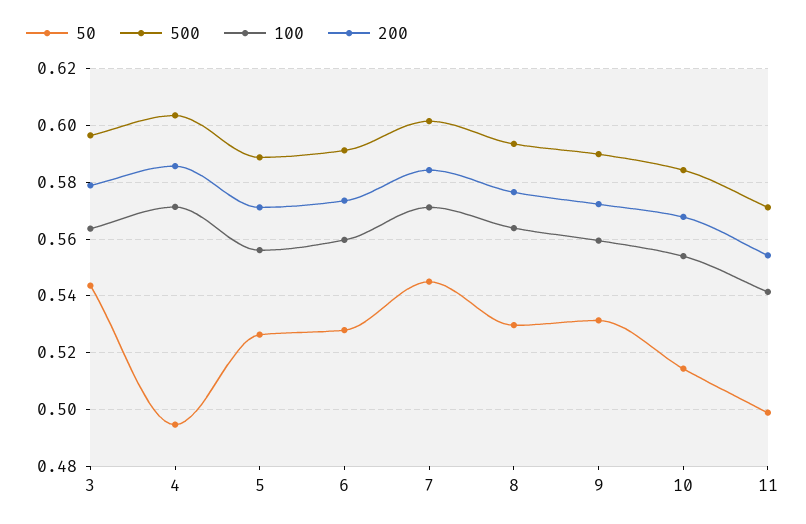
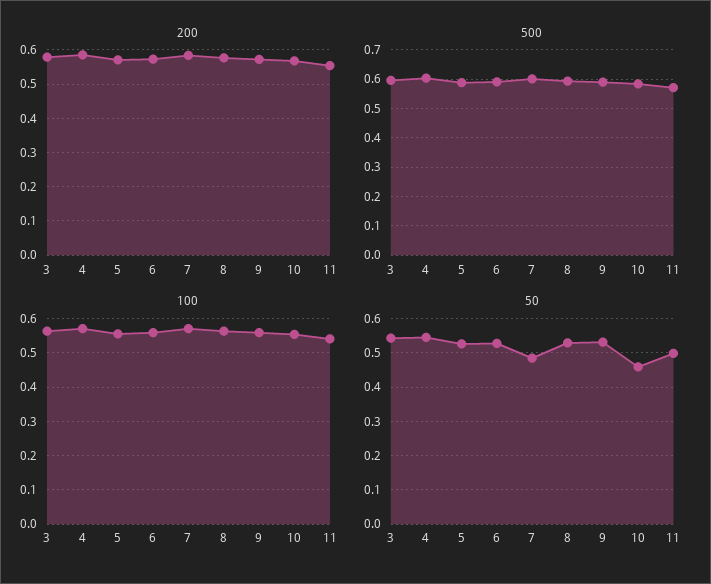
  {
    "50": {
      "3": 0.5425,
-     "4": 0.495,
+     "4": 0.54,
      "5": 0.5275,
      "6": 0.5275,
-     "7": 0.545,
+     "7": 0.48,
      "8": 0.53,
      "9": 0.5325,
-     "10": 0.515,
+     "10": 0.46,
      "11": 0.5
    },
    "500": {
      "3": 0.5975,
      "4": 0.6025,
      "5": 0.59,
      "6": 0.59,
      "7": 0.6025,
      "8": 0.5925,
      "9": 0.59,
      "10": 0.585,
      "11": 0.57
    },
    "100": {
      "3": 0.5625,
      "4": 0.5725,
      "5": 0.555,
      "6": 0.56,
      "7": 0.57,
      "8": 0.565,
      "9": 0.56,
      "10": 0.555,
      "11": 0.5425
    },
    "200": {
      "3": 0.58,
      "4": 0.585,
      "5": 0.57,
      "6": 0.5725,
      "7": 0.585,
      "8": 0.5775,
      "9": 0.5725,
      "10": 0.5675,
      "11": 0.555
    }
  }

